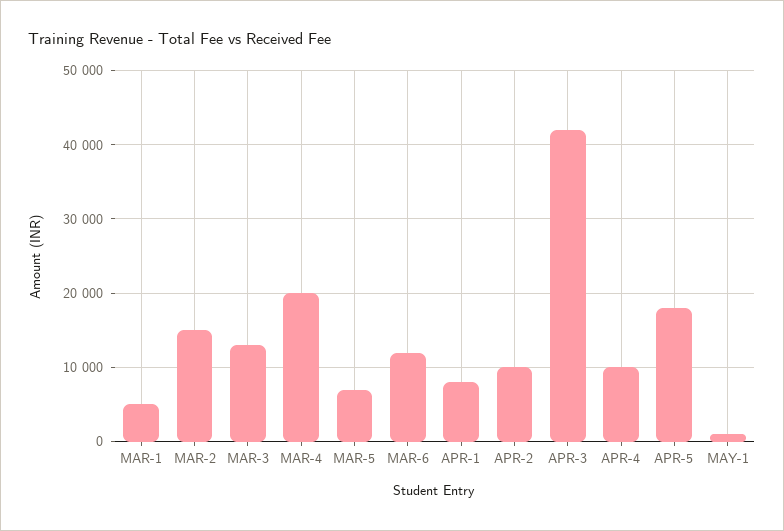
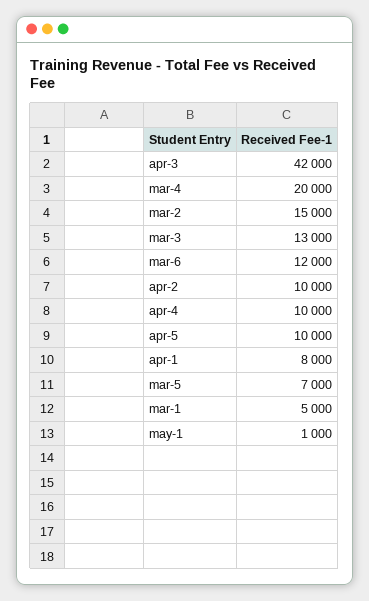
  {
    "MAR-1": 5000,
    "MAR-2": 15000,
    "MAR-3": 13000,
    "MAR-4": 20000,
    "MAR-5": 7000,
    "MAR-6": 12000,
    "APR-1": 8000,
    "APR-2": 10000,
    "APR-3": 42000,
    "APR-4": 10000,
-   "APR-5": 18000,
+   "APR-5": 10000,
    "MAY-1": 1000
  }

